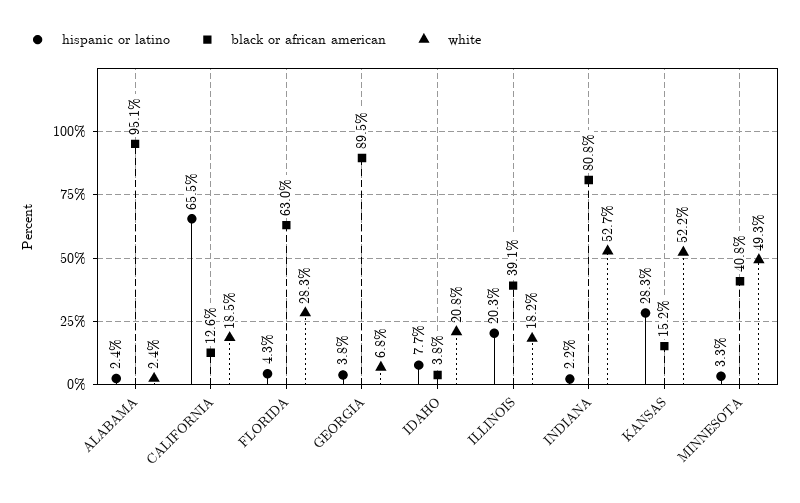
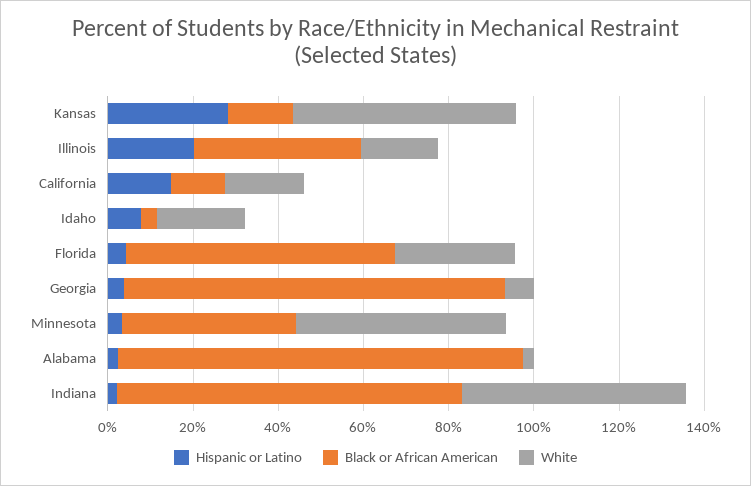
  {
    "hispanic or latino": {
      "ALABAMA": 2.4,
-     "CALIFORNIA": 65.5,
+     "CALIFORNIA": 15,
      "FLORIDA": 4.3,
      "GEORGIA": 3.8,
      "IDAHO": 7.7,
      "ILLINOIS": 20.3,
      "INDIANA": 2.2,
      "KANSAS": 28.3,
      "MINNESOTA": 3.3
    },
    "black or african american": {
      "ALABAMA": 95.1,
      "CALIFORNIA": 12.6,
      "FLORIDA": 63,
      "GEORGIA": 89.5,
      "IDAHO": 3.8,
      "ILLINOIS": 39.1,
      "INDIANA": 80.8,
      "KANSAS": 15.2,
      "MINNESOTA": 40.8
    },
    "white": {
      "ALABAMA": 2.4,
      "CALIFORNIA": 18.5,
      "FLORIDA": 28.3,
      "GEORGIA": 6.8,
      "IDAHO": 20.8,
      "ILLINOIS": 18.2,
      "INDIANA": 52.7,
      "KANSAS": 52.2,
      "MINNESOTA": 49.3
    }
  }

